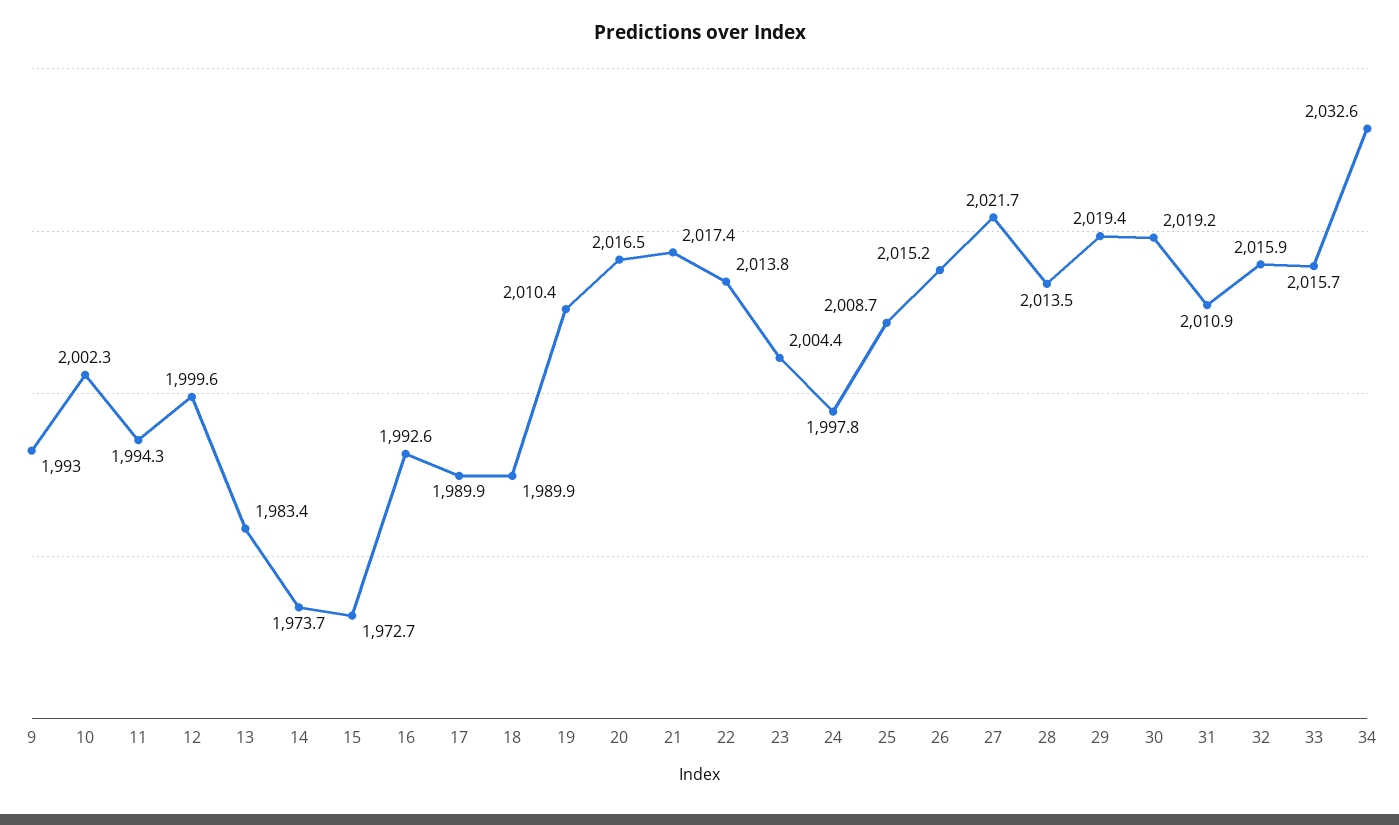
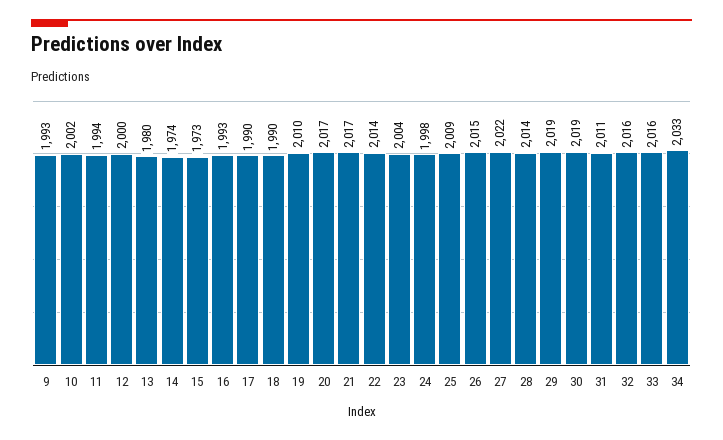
  {
    "9": 1993,
    "10": 2002.3,
    "11": 1994.3,
    "12": 1999.6,
-   "13": 1983.4,
+   "13": 1980,
    "14": 1973.7,
    "15": 1972.7,
    "16": 1992.6,
    "17": 1989.9,
    "18": 1989.9,
    "19": 2010.4,
    "20": 2016.5,
    "21": 2017.4,
    "22": 2013.8,
    "23": 2004.4,
    "24": 1997.8,
    "25": 2008.7,
    "26": 2015.2,
    "27": 2021.7,
    "28": 2013.5,
    "29": 2019.4,
    "30": 2019.2,
    "31": 2010.9,
    "32": 2015.9,
    "33": 2015.7,
    "34": 2032.6
  }

